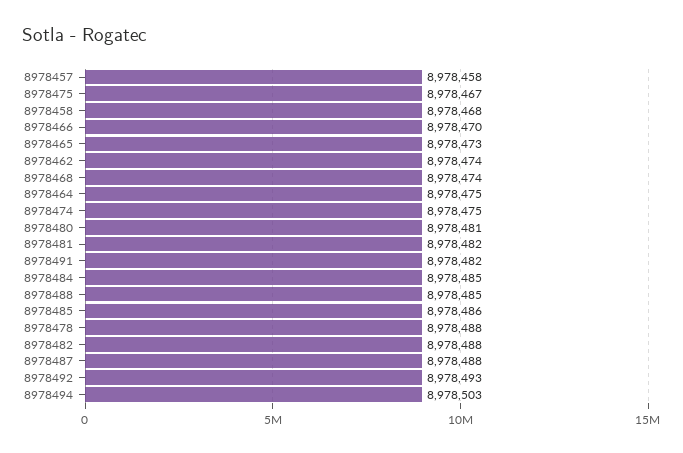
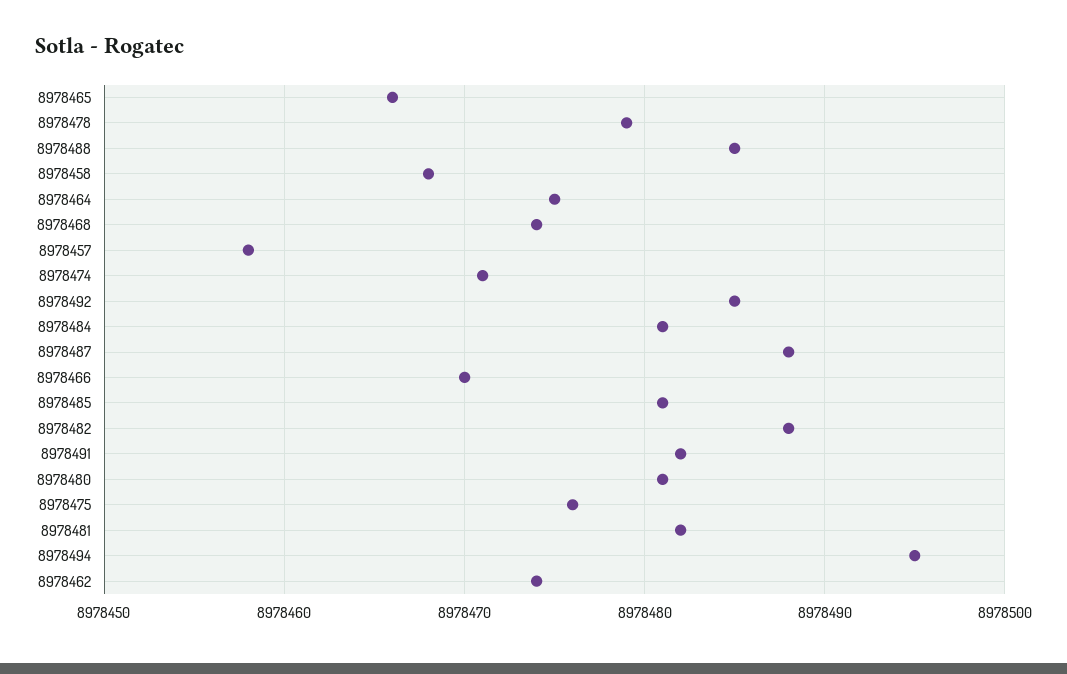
  {
    "8978457": 8978458,
-   "8978475": 8978467,
+   "8978475": 8978476,
    "8978458": 8978468,
    "8978466": 8978470,
-   "8978465": 8978473,
+   "8978465": 8978466,
    "8978462": 8978474,
    "8978468": 8978474,
    "8978464": 8978475,
-   "8978474": 8978475,
+   "8978474": 8978471,
    "8978480": 8978481,
    "8978481": 8978482,
    "8978491": 8978482,
-   "8978484": 8978485,
+   "8978484": 8978481,
    "8978488": 8978485,
-   "8978485": 8978486,
+   "8978485": 8978481,
-   "8978478": 8978488,
+   "8978478": 8978479,
    "8978482": 8978488,
    "8978487": 8978488,
-   "8978492": 8978493,
+   "8978492": 8978485,
-   "8978494": 8978503
+   "8978494": 8978495
  }

